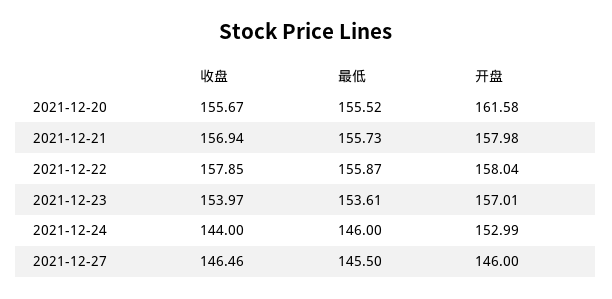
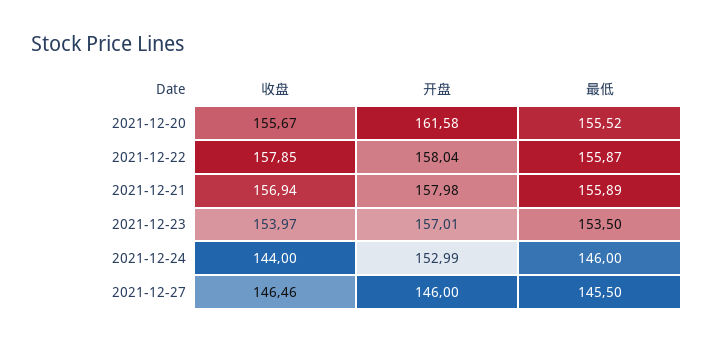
  {
    "收盘": {
      "2021-12-20": 155.67,
      "2021-12-21": 156.94,
      "2021-12-22": 157.85,
      "2021-12-23": 153.97,
      "2021-12-24": 144,
      "2021-12-27": 146.46
    },
    "最低": {
      "2021-12-20": 155.52,
-     "2021-12-21": 155.73,
+     "2021-12-21": 155.89,
      "2021-12-22": 155.87,
-     "2021-12-23": 153.61,
+     "2021-12-23": 153.5,
      "2021-12-24": 146,
      "2021-12-27": 145.5
    },
    "开盘": {
      "2021-12-20": 161.58,
      "2021-12-21": 157.98,
      "2021-12-22": 158.04,
      "2021-12-23": 157.01,
      "2021-12-24": 152.99,
      "2021-12-27": 146
    }
  }

